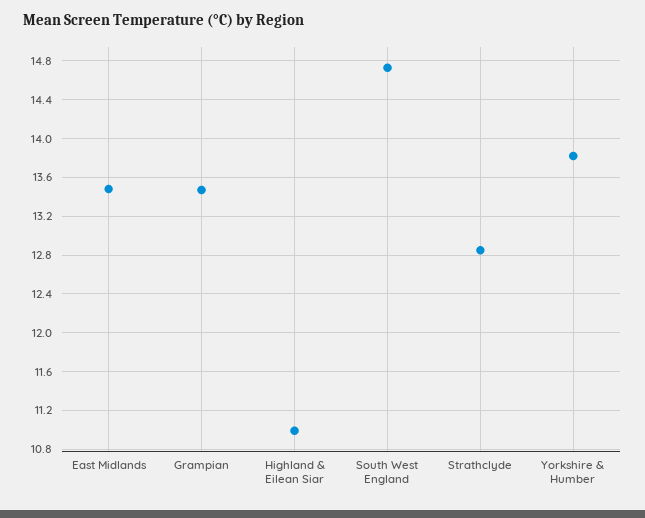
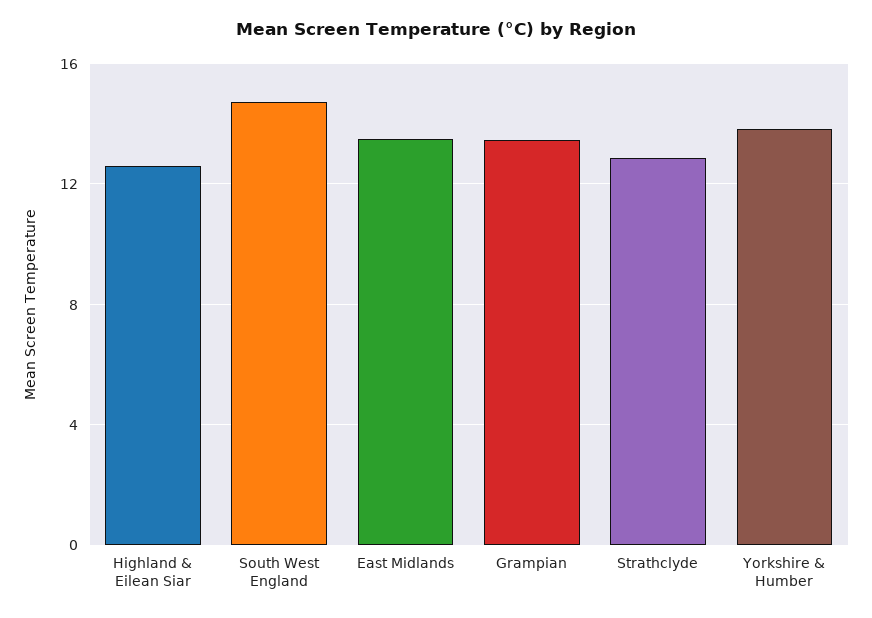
  {
    "East Midlands": 13.5,
    "Grampian": 13.5,
-   "Highland & Eilean Siar": 11,
+   "Highland & Eilean Siar": 12.5,
    "South West England": 14.7,
    "Strathclyde": 12.9,
    "Yorkshire & Humber": 13.8
  }

